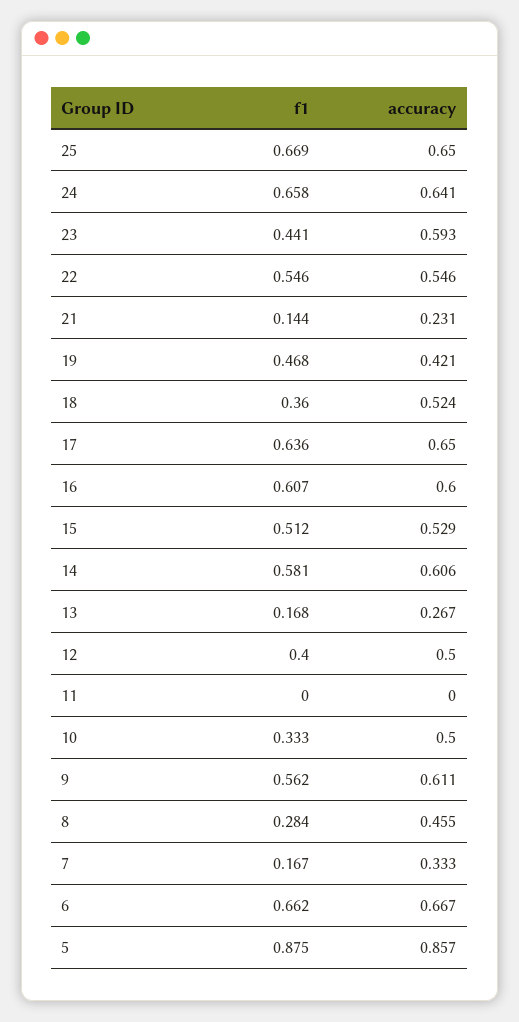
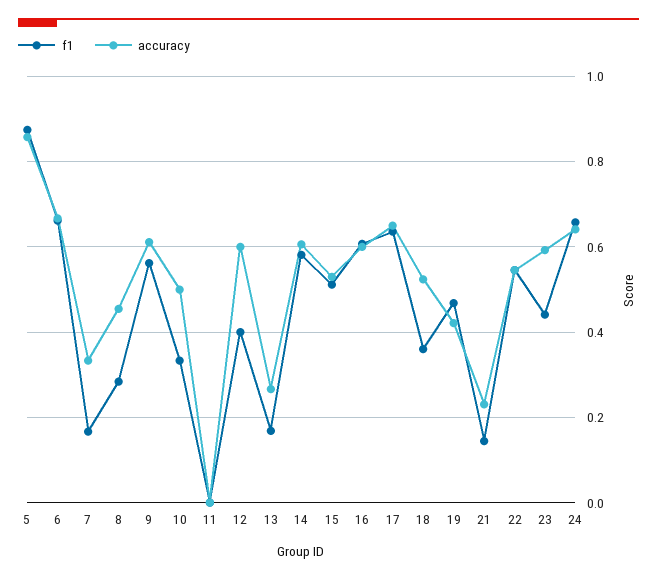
  {
    "f1": {
-     "25": 0.669,
      "24": 0.658,
      "23": 0.441,
      "22": 0.546,
      "21": 0.144,
      "19": 0.468,
      "18": 0.36,
      "17": 0.636,
      "16": 0.607,
      "15": 0.512,
      "14": 0.581,
      "13": 0.168,
      "12": 0.4,
      "11": 0,
      "10": 0.333,
      "9": 0.562,
      "8": 0.284,
      "7": 0.167,
      "6": 0.662,
      "5": 0.875
    },
    "accuracy": {
-     "25": 0.65,
      "24": 0.641,
      "23": 0.593,
      "22": 0.546,
      "21": 0.231,
      "19": 0.421,
      "18": 0.524,
      "17": 0.65,
      "16": 0.6,
      "15": 0.529,
      "14": 0.606,
      "13": 0.267,
-     "12": 0.5,
+     "12": 0.6,
      "11": 0,
      "10": 0.5,
      "9": 0.611,
      "8": 0.455,
      "7": 0.333,
      "6": 0.667,
      "5": 0.857
    }
  }

